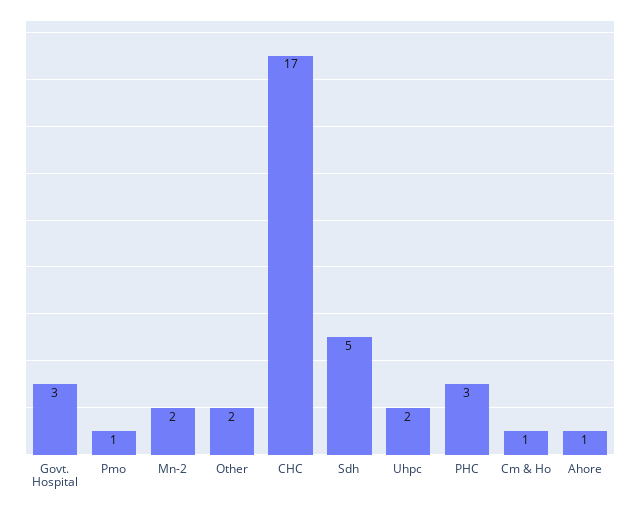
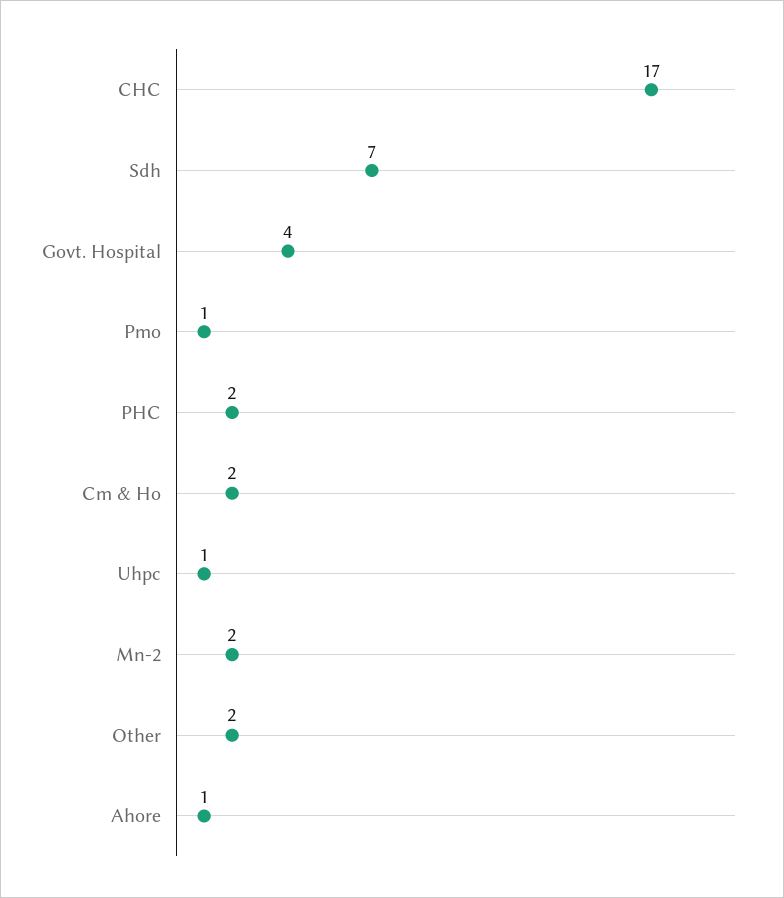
  {
-   "Govt. Hospital": 3,
+   "Govt. Hospital": 4,
    "Pmo": 1,
    "Mn-2": 2,
    "Other": 2,
    "CHC": 17,
-   "Sdh": 5,
+   "Sdh": 7,
-   "Uhpc": 2,
+   "Uhpc": 1,
-   "PHC": 3,
+   "PHC": 2,
-   "Cm & Ho": 1,
+   "Cm & Ho": 2,
    "Ahore": 1
  }

